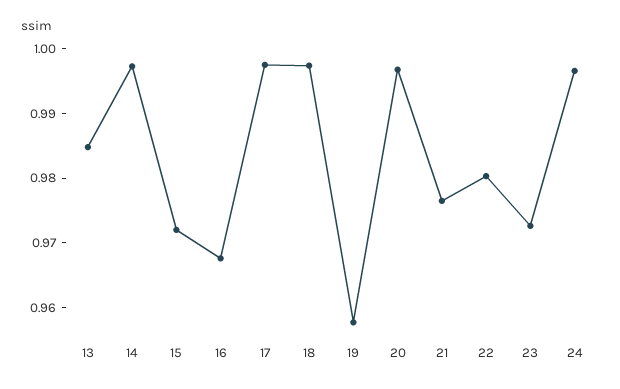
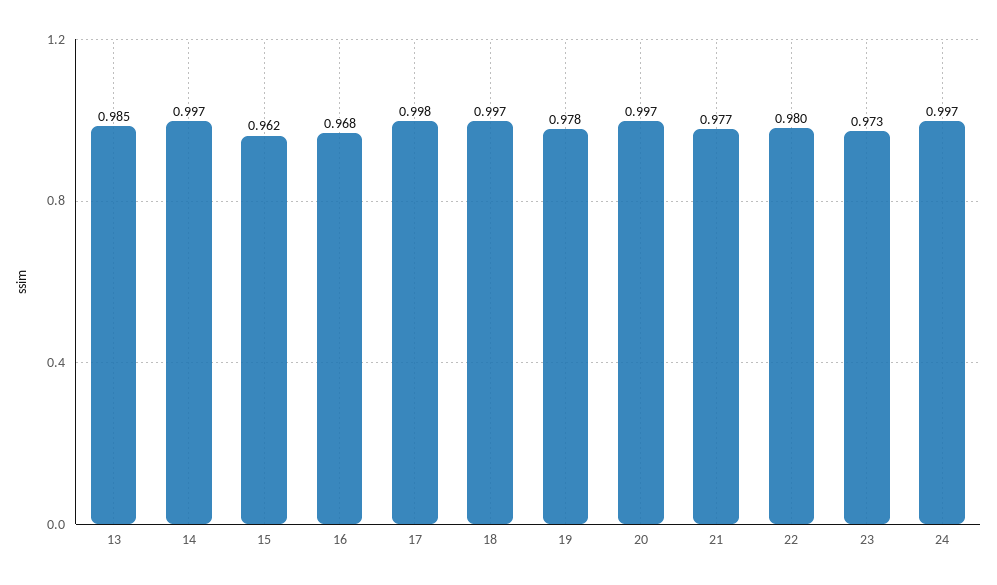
  {
    "13": 0.985,
    "14": 0.997,
-   "15": 0.972,
+   "15": 0.962,
    "16": 0.968,
    "17": 0.998,
    "18": 0.997,
-   "19": 0.958,
+   "19": 0.978,
    "20": 0.997,
    "21": 0.977,
    "22": 0.98,
    "23": 0.973,
    "24": 0.997
  }

